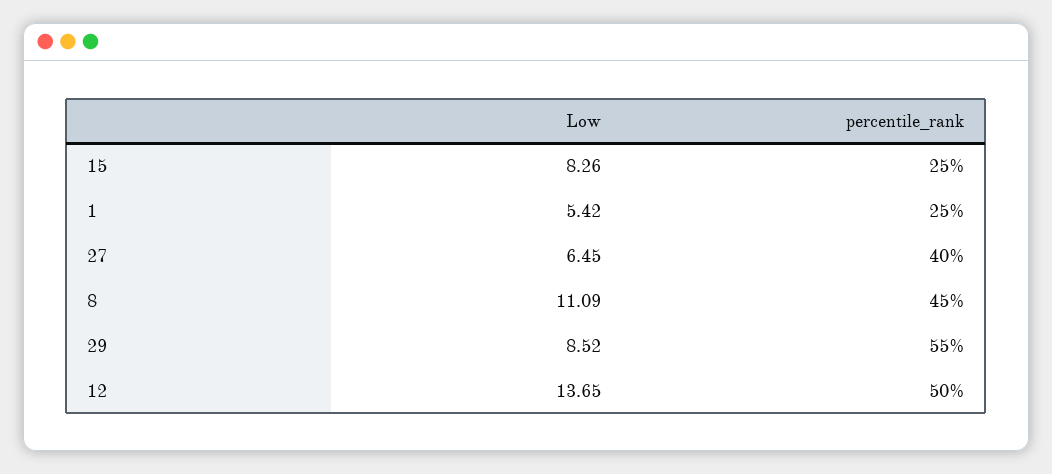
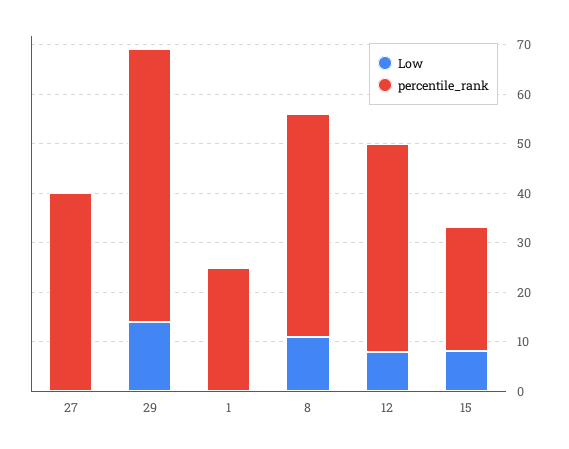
  {
    "Low": {
      "15": 8.26,
-     "1": 5.42,
+     "1": 0,
-     "27": 6.45,
+     "27": 0,
      "8": 11.09,
-     "29": 8.52,
+     "29": 14,
-     "12": 13.65
+     "12": 8
    },
    "percentile_rank": {
      "15": 25,
      "1": 25,
      "27": 40,
      "8": 45,
      "29": 55,
-     "12": 50
+     "12": 42
    }
  }

